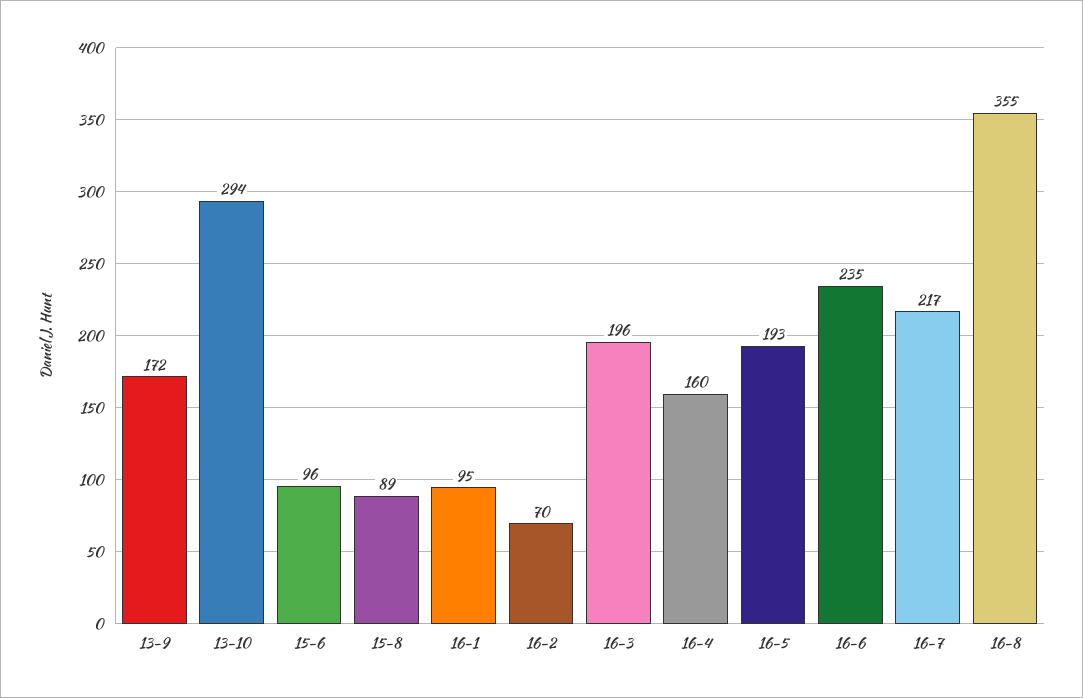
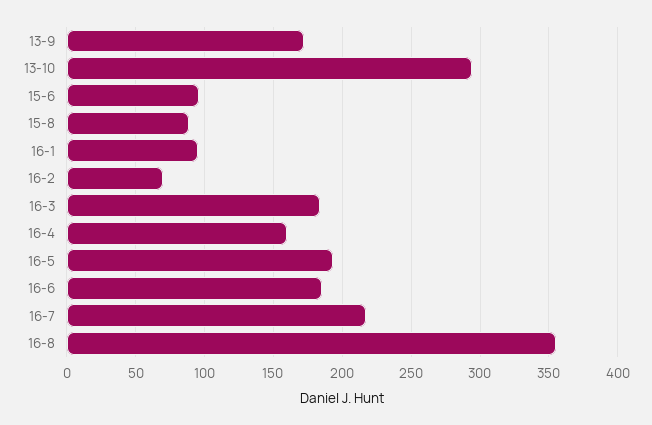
  {
    "13-9": 172,
    "13-10": 294,
    "15-6": 96,
    "15-8": 89,
    "16-1": 95,
    "16-2": 70,
-   "16-3": 196,
+   "16-3": 185,
    "16-4": 160,
    "16-5": 193,
-   "16-6": 235,
+   "16-6": 185,
    "16-7": 217,
    "16-8": 355
  }

